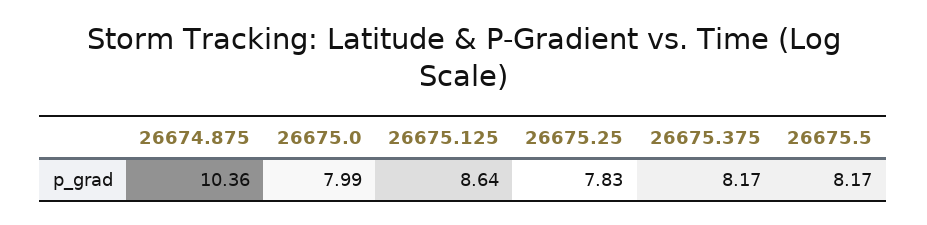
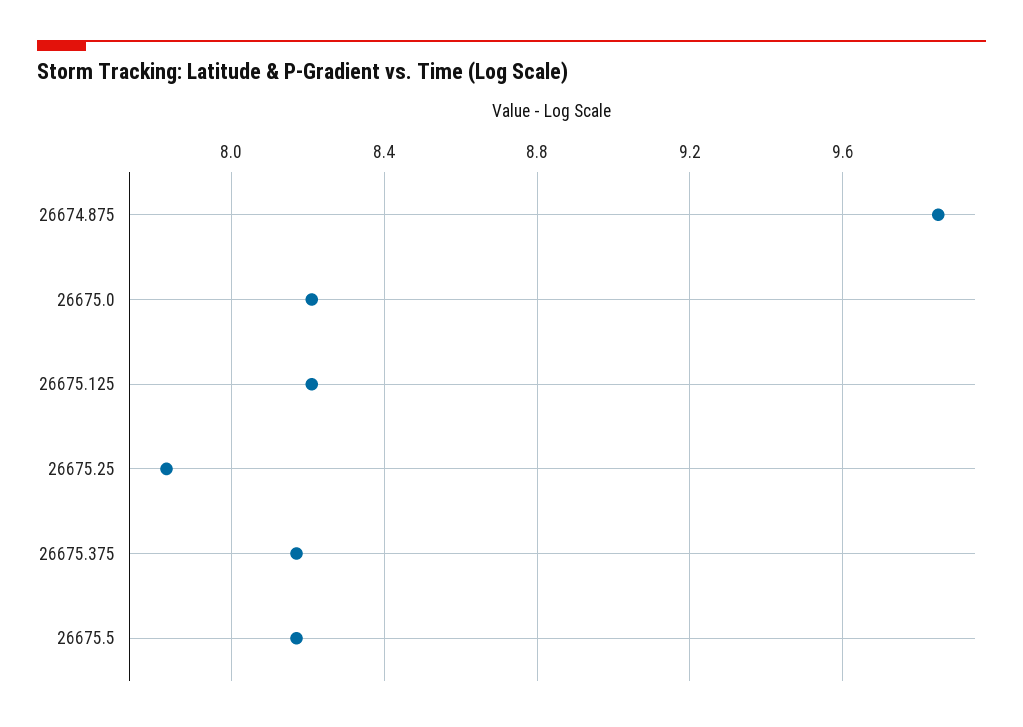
  {
-   "26674.875": 10.36,
+   "26674.875": 9.85,
-   "26675.0": 7.99,
+   "26675.0": 8.2,
-   "26675.125": 8.64,
+   "26675.125": 8.2,
    "26675.25": 7.83,
    "26675.375": 8.17,
    "26675.5": 8.17
  }

